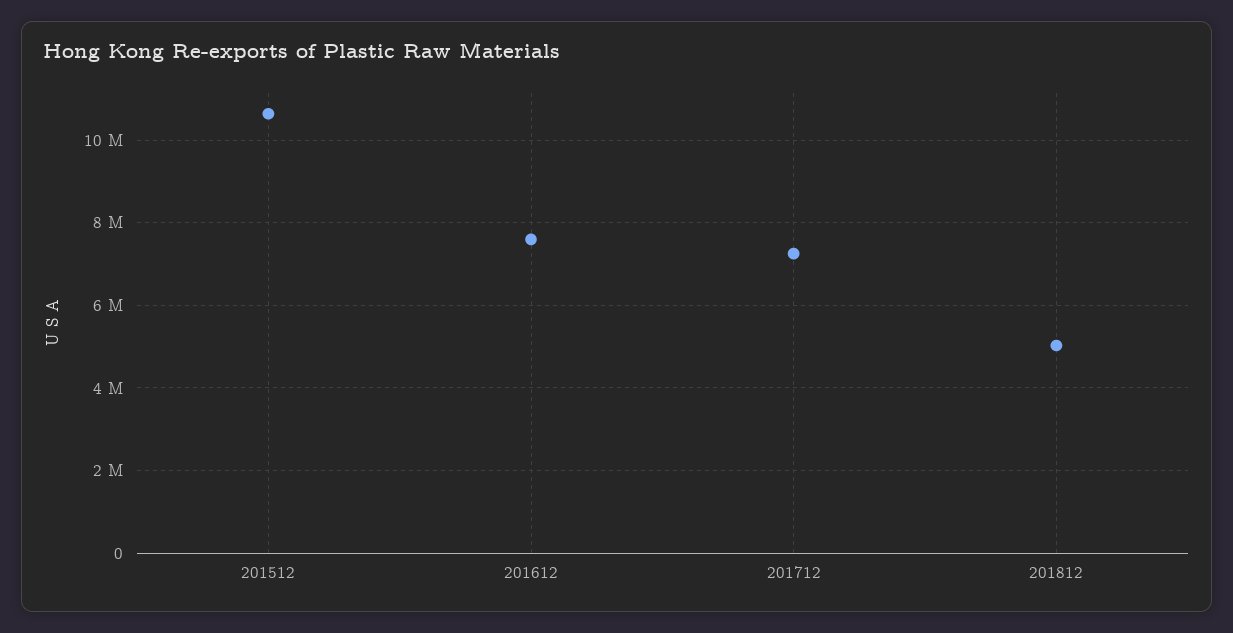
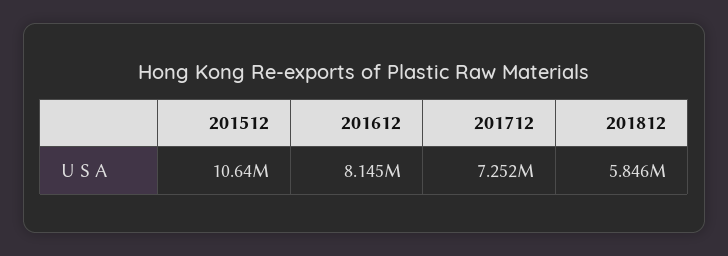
  {
    "201512": 10640000,
-   "201612": 7600000,
+   "201612": 8145000,
    "201712": 7252000,
-   "201812": 5000000
+   "201812": 5846000
  }

